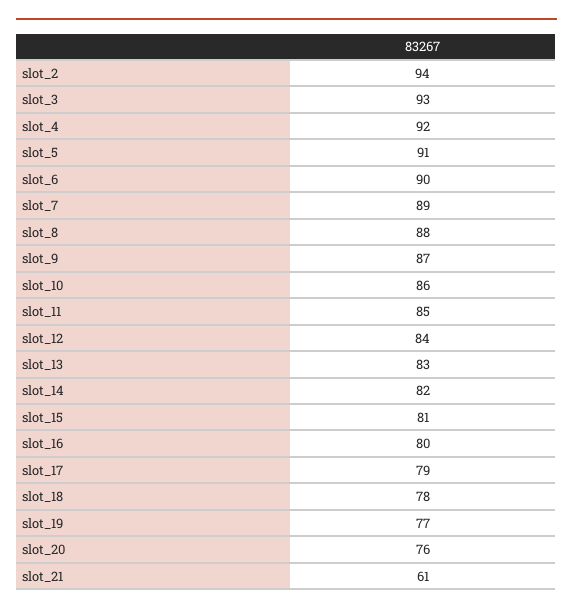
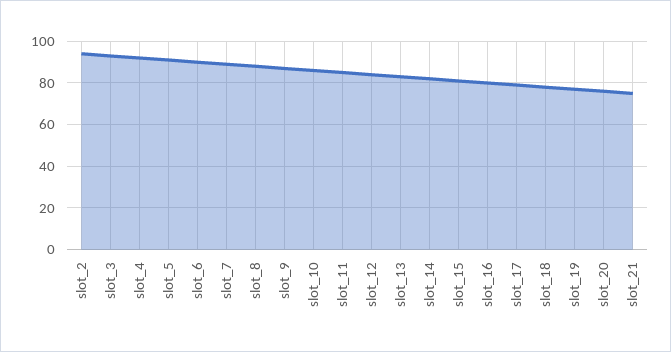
  {
    "slot_2": 94,
    "slot_3": 93,
    "slot_4": 92,
    "slot_5": 91,
    "slot_6": 90,
    "slot_7": 89,
    "slot_8": 88,
    "slot_9": 87,
    "slot_10": 86,
    "slot_11": 85,
    "slot_12": 84,
    "slot_13": 83,
    "slot_14": 82,
    "slot_15": 81,
    "slot_16": 80,
    "slot_17": 79,
    "slot_18": 78,
    "slot_19": 77,
    "slot_20": 76,
-   "slot_21": 61
+   "slot_21": 75
  }

